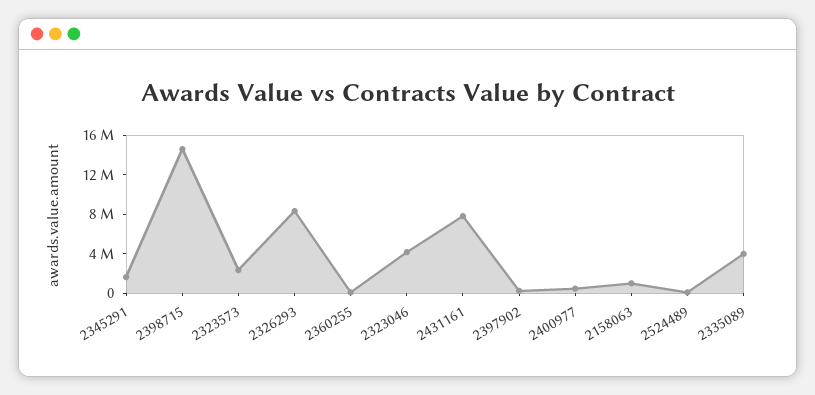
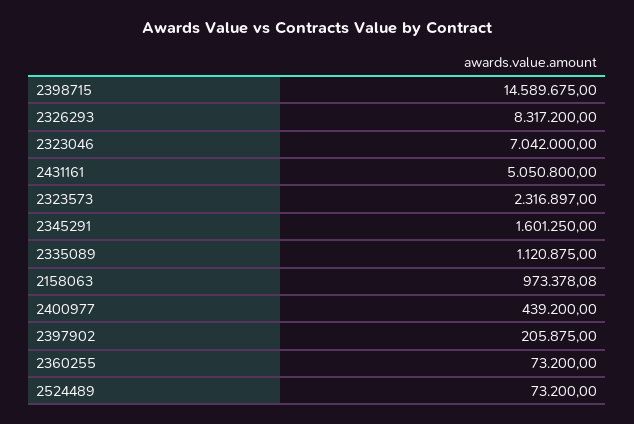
  {
    "2345291": 1601250,
    "2398715": 14589675,
    "2323573": 2316897,
    "2326293": 8317200,
    "2360255": 73200,
-   "2323046": 4000000,
+   "2323046": 7042000,
-   "2431161": 8000000,
+   "2431161": 5050800,
    "2397902": 205875,
    "2400977": 439200,
    "2158063": 973378.08,
    "2524489": 73200,
-   "2335089": 4000000
+   "2335089": 1120875
  }

